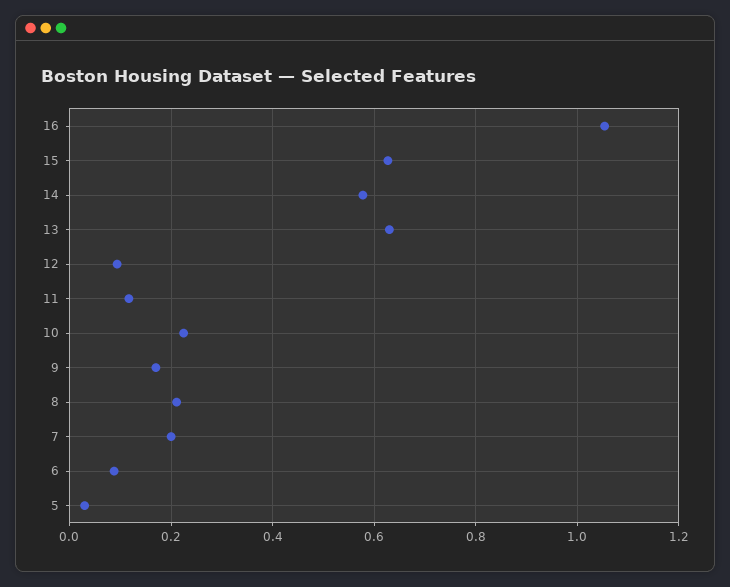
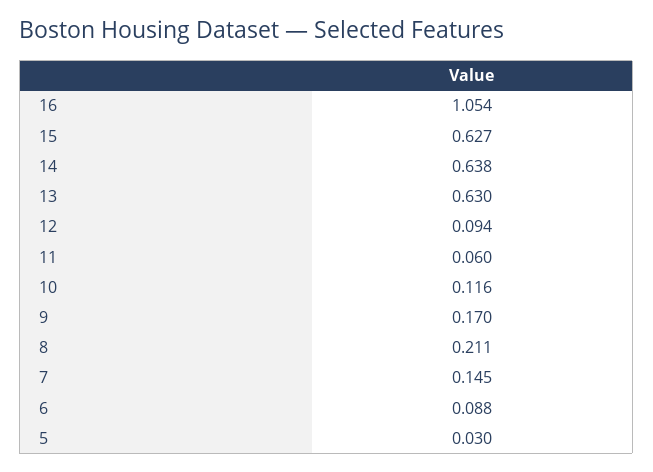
  {
    "16": 1.054,
    "15": 0.627,
-   "14": 0.58,
+   "14": 0.638,
    "13": 0.63,
    "12": 0.094,
-   "11": 0.12,
+   "11": 0.06,
-   "10": 0.22,
+   "10": 0.116,
    "9": 0.17,
    "8": 0.211,
-   "7": 0.2,
+   "7": 0.145,
    "6": 0.088,
    "5": 0.03
  }

